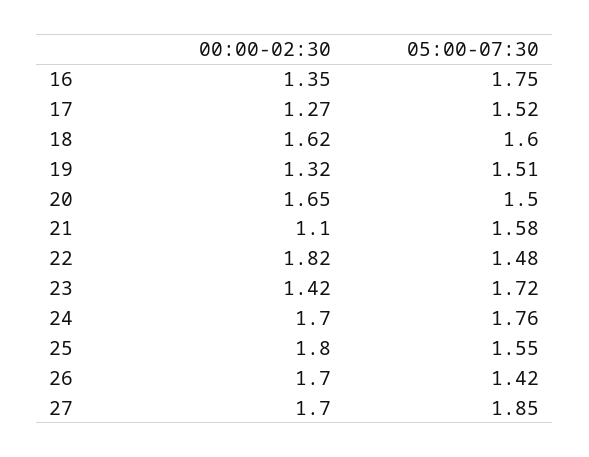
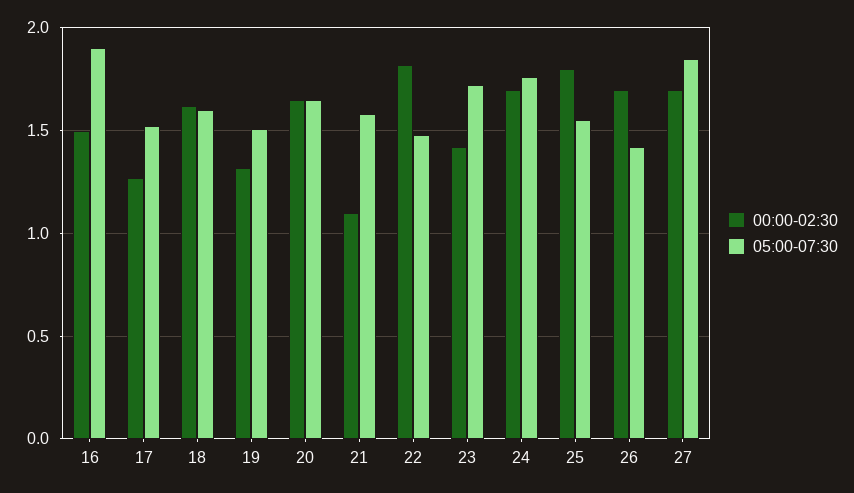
  {
    "00:00-02:30": {
-     "16": 1.35,
+     "16": 1.5,
      "17": 1.27,
      "18": 1.62,
      "19": 1.32,
      "20": 1.65,
      "21": 1.1,
      "22": 1.82,
      "23": 1.42,
      "24": 1.7,
      "25": 1.8,
      "26": 1.7,
      "27": 1.7
    },
    "05:00-07:30": {
-     "16": 1.75,
+     "16": 1.9,
      "17": 1.52,
      "18": 1.6,
      "19": 1.51,
-     "20": 1.5,
+     "20": 1.65,
      "21": 1.58,
      "22": 1.48,
      "23": 1.72,
      "24": 1.76,
      "25": 1.55,
      "26": 1.42,
      "27": 1.85
    }
  }

